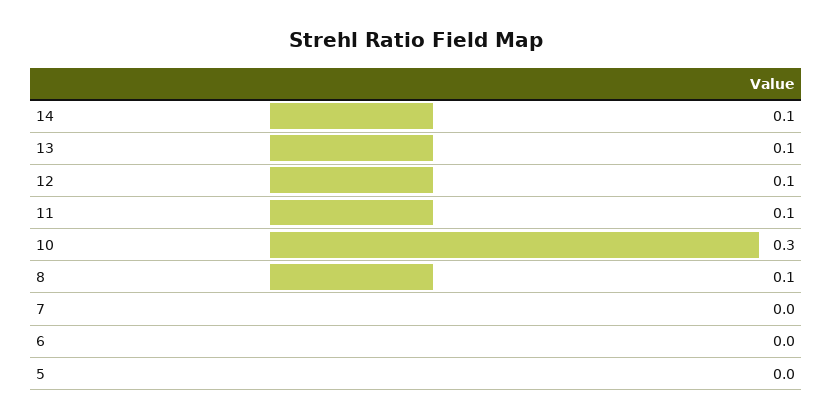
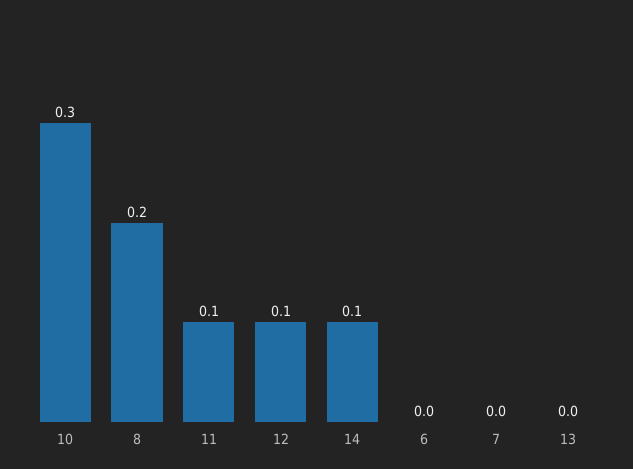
  {
    "14": 0.1,
-   "13": 0.1,
+   "13": 0,
    "12": 0.1,
    "11": 0.1,
    "10": 0.3,
-   "8": 0.1,
+   "8": 0.2,
    "7": 0,
-   "6": 0,
+   "6": 0
-   "5": 0
  }

